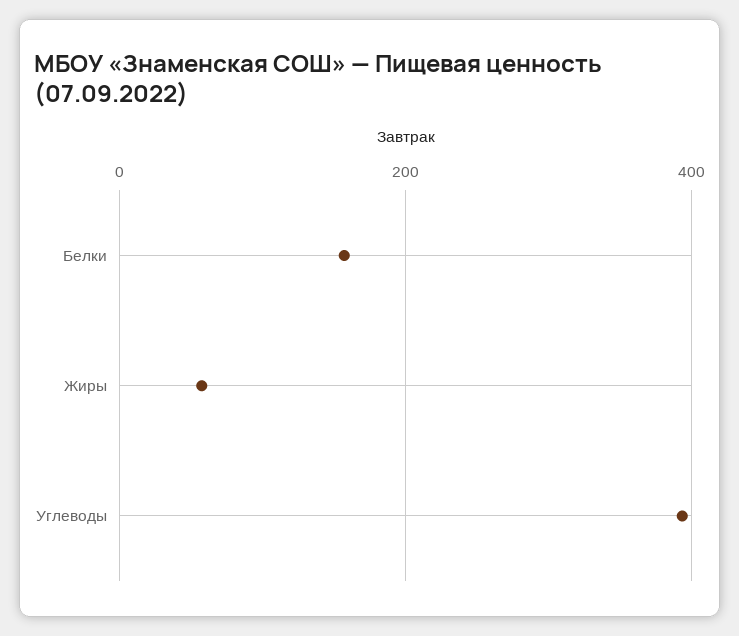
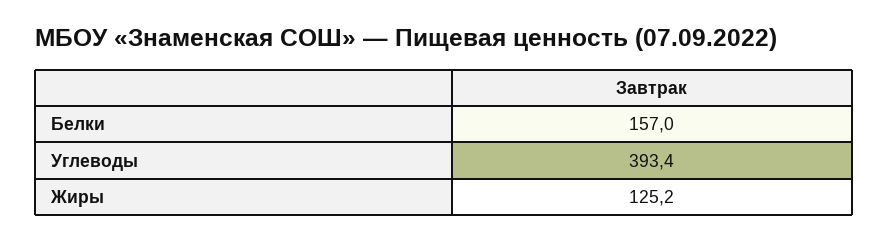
  {
    "Белки": 157,
-   "Жиры": 60,
+   "Жиры": 125.2,
    "Углеводы": 393.4
  }

